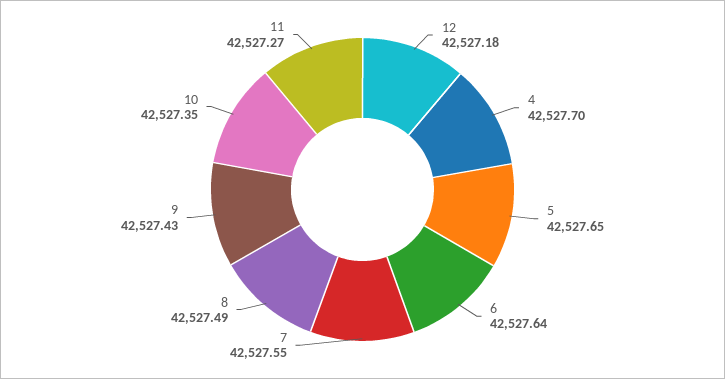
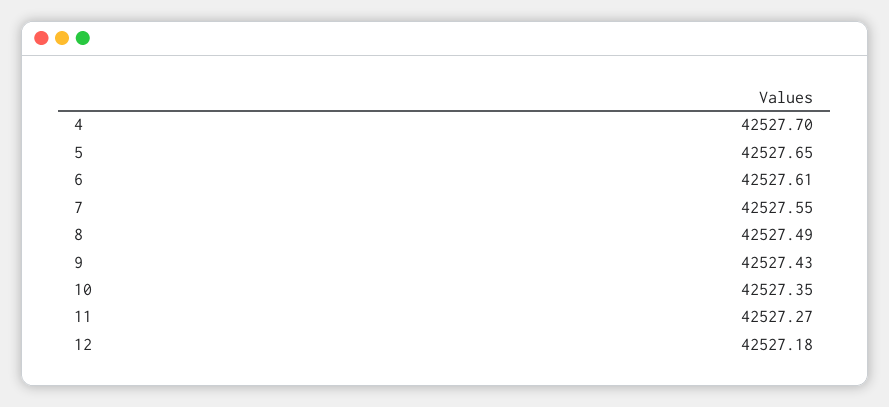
  {
    "12": 42527.18,
    "4": 42527.7,
    "5": 42527.65,
-   "6": 42527.64,
+   "6": 42527.61,
    "7": 42527.55,
    "8": 42527.49,
    "9": 42527.43,
    "10": 42527.35,
    "11": 42527.27
  }

